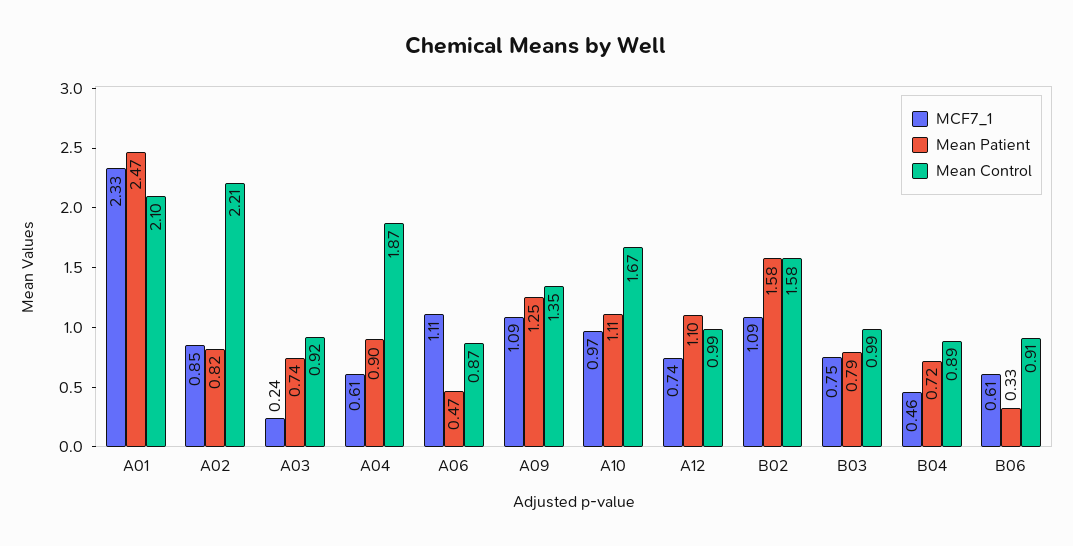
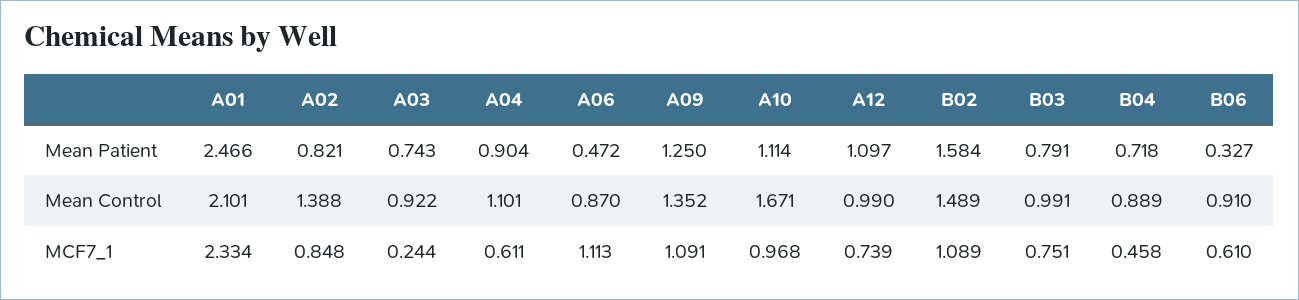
  {
    "MCF7_1": {
      "A01": 2.334,
      "A02": 0.848,
      "A03": 0.244,
      "A04": 0.611,
      "A06": 1.113,
      "A09": 1.091,
      "A10": 0.968,
      "A12": 0.739,
      "B02": 1.089,
      "B03": 0.751,
      "B04": 0.458,
      "B06": 0.61
    },
    "Mean Patient": {
      "A01": 2.466,
      "A02": 0.821,
      "A03": 0.743,
      "A04": 0.904,
      "A06": 0.472,
      "A09": 1.25,
      "A10": 1.114,
      "A12": 1.097,
      "B02": 1.584,
      "B03": 0.791,
      "B04": 0.718,
      "B06": 0.327
    },
    "Mean Control": {
      "A01": 2.101,
-     "A02": 2.21,
+     "A02": 1.388,
      "A03": 0.922,
-     "A04": 1.87,
+     "A04": 1.101,
      "A06": 0.87,
      "A09": 1.352,
      "A10": 1.671,
      "A12": 0.99,
-     "B02": 1.58,
+     "B02": 1.489,
      "B03": 0.991,
      "B04": 0.889,
      "B06": 0.91
    }
  }

